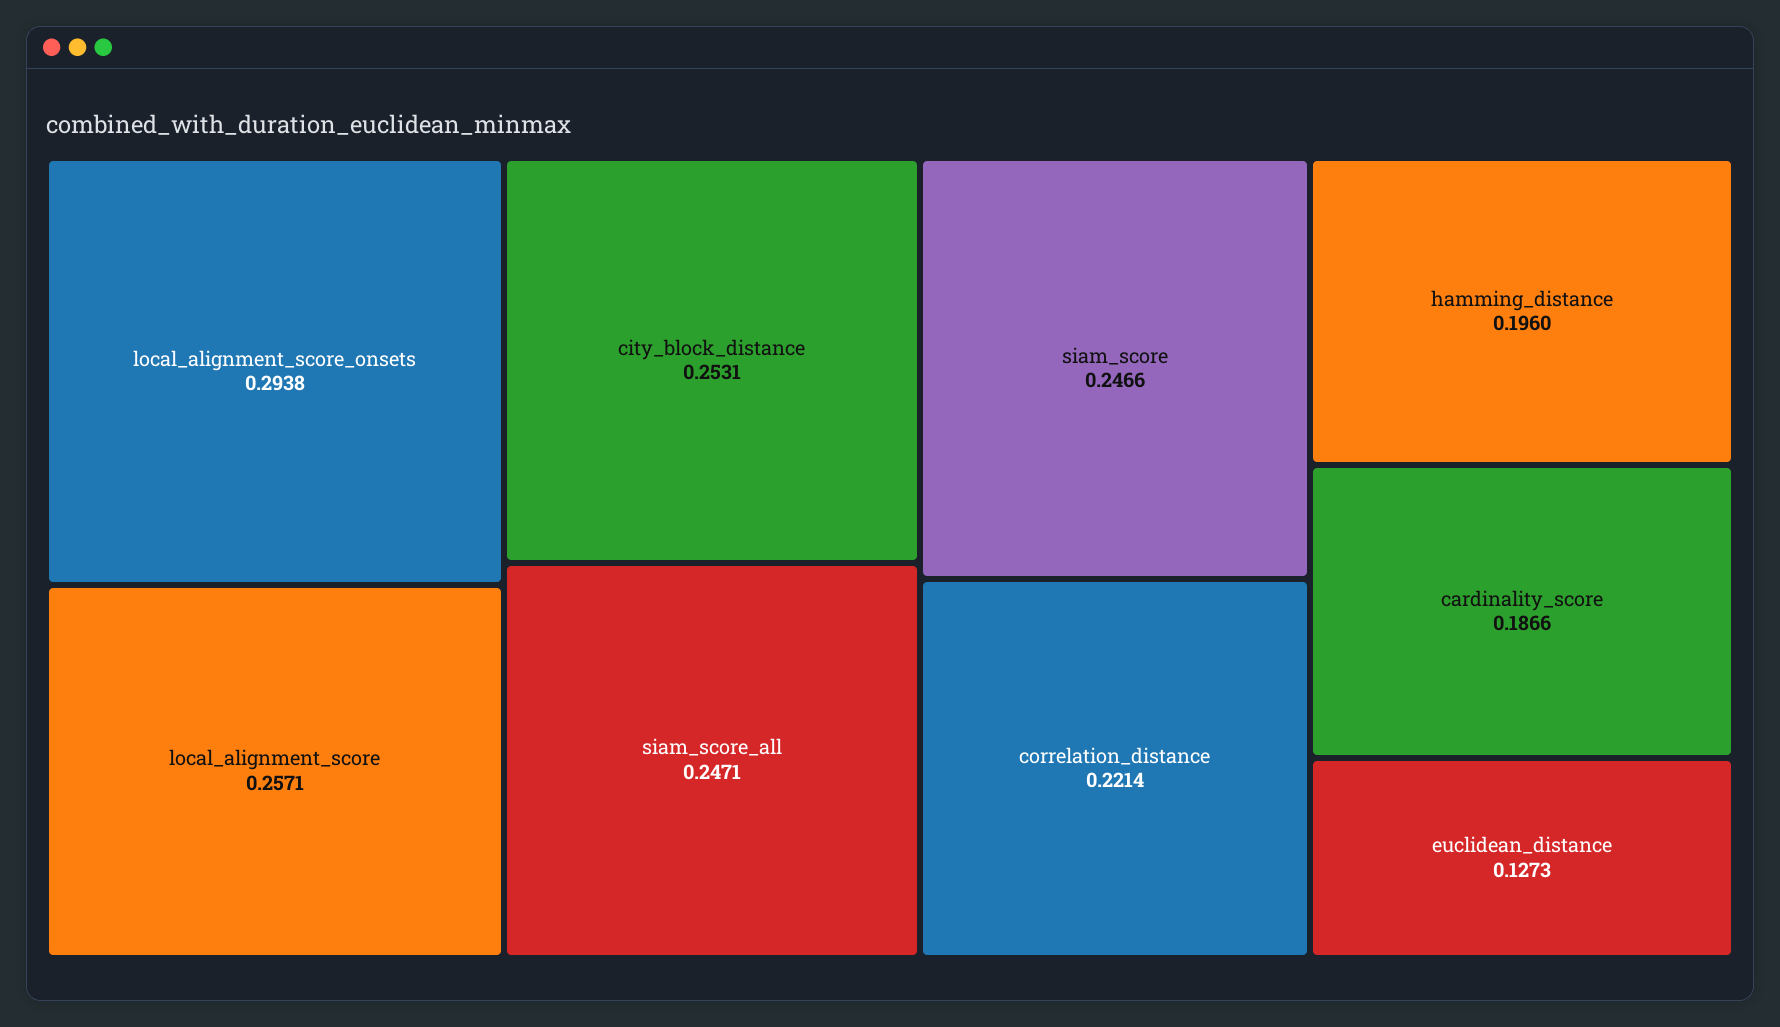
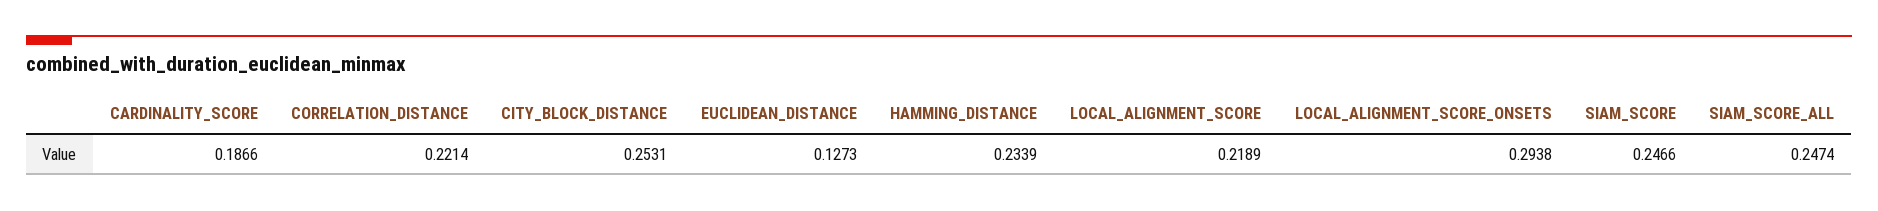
  {
    "local_alignment_score_onsets": 0.2938,
-   "local_alignment_score": 0.2571,
+   "local_alignment_score": 0.2189,
    "city_block_distance": 0.2531,
-   "siam_score_all": 0.2471,
+   "siam_score_all": 0.2474,
    "siam_score": 0.2466,
    "correlation_distance": 0.2214,
-   "hamming_distance": 0.196,
+   "hamming_distance": 0.2339,
    "cardinality_score": 0.1866,
    "euclidean_distance": 0.1273
  }

